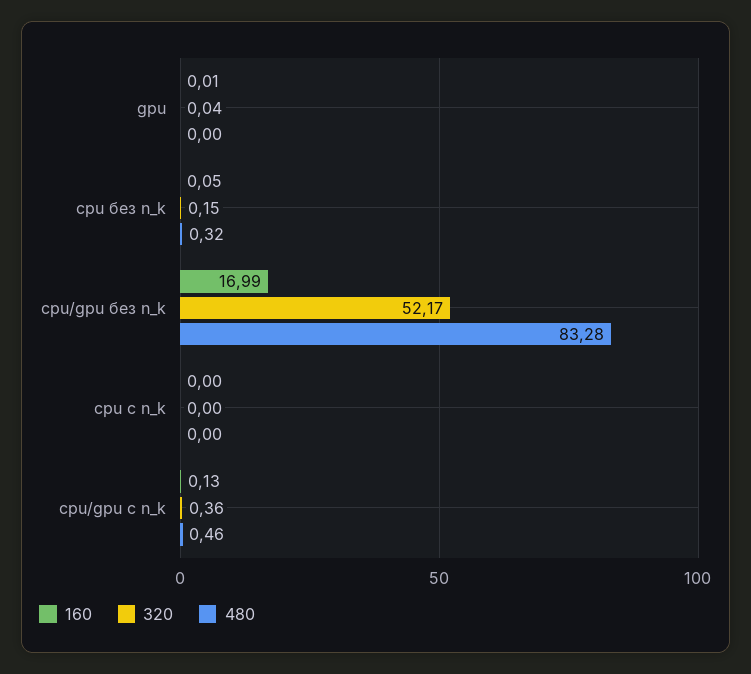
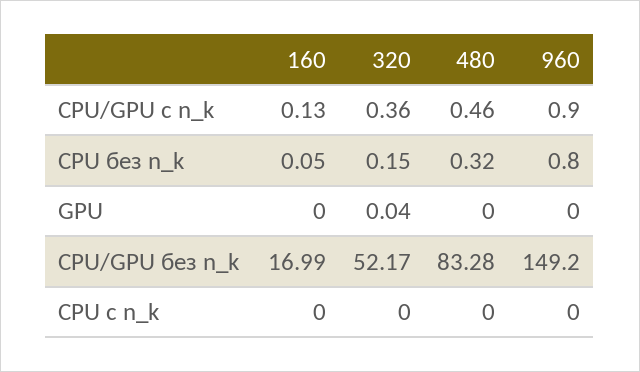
  {
    "160": {
-     "gpu": 0.01,
+     "gpu": 0,
      "cpu без n_k": 0.05,
      "cpu/gpu без n_k": 16.99,
      "cpu с n_k": 0,
      "cpu/gpu с n_k": 0.13
    },
    "320": {
      "gpu": 0.04,
      "cpu без n_k": 0.15,
      "cpu/gpu без n_k": 52.17,
      "cpu с n_k": 0,
      "cpu/gpu с n_k": 0.36
    },
    "480": {
      "gpu": 0,
      "cpu без n_k": 0.32,
      "cpu/gpu без n_k": 83.28,
      "cpu с n_k": 0,
      "cpu/gpu с n_k": 0.46
-   }
+   },
+   "960": {
+     "cpu/gpu с n_k": 0.9,
+     "cpu без n_k": 0.8,
+     "gpu": 0,
+     "cpu/gpu без n_k": 149.2,
+     "cpu с n_k": 0
+   }
  }

